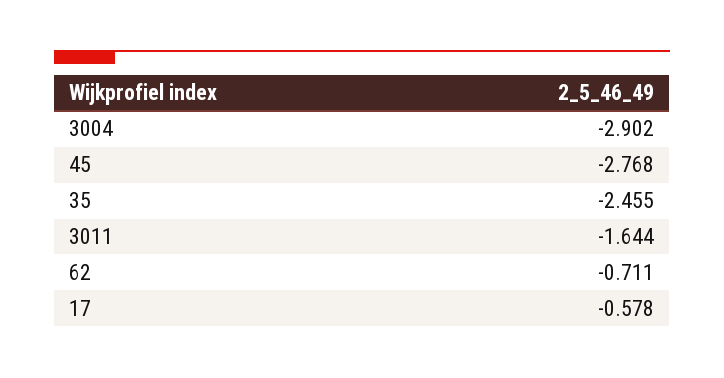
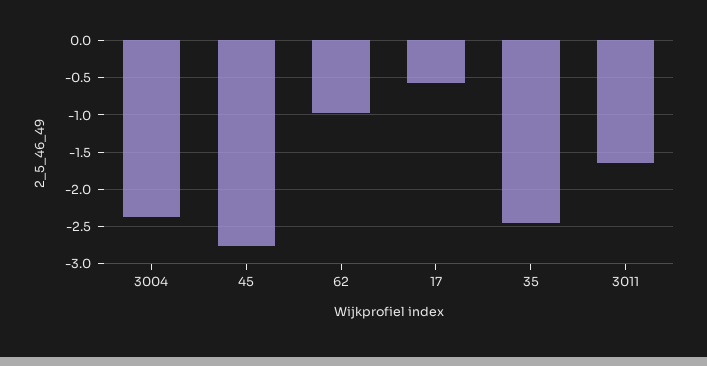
  {
-   "3004": -2.902,
+   "3004": -2.4,
    "45": -2.768,
    "35": -2.455,
    "3011": -1.644,
-   "62": -0.711,
+   "62": -1,
    "17": -0.578
  }

